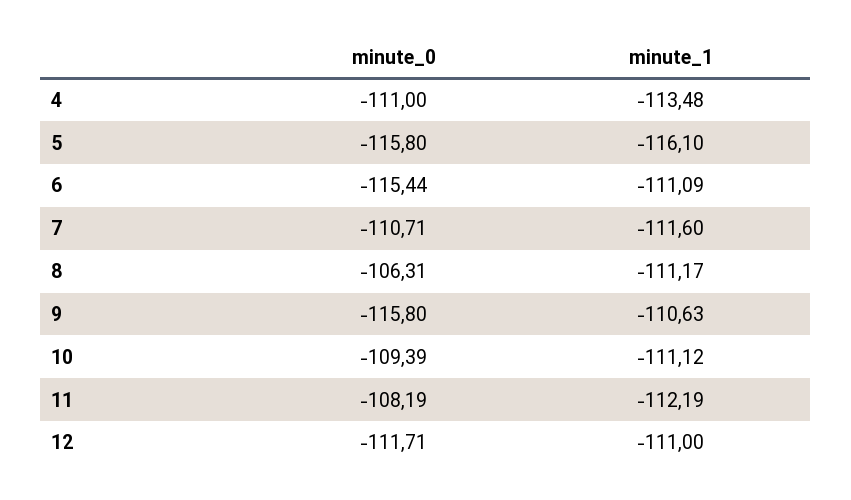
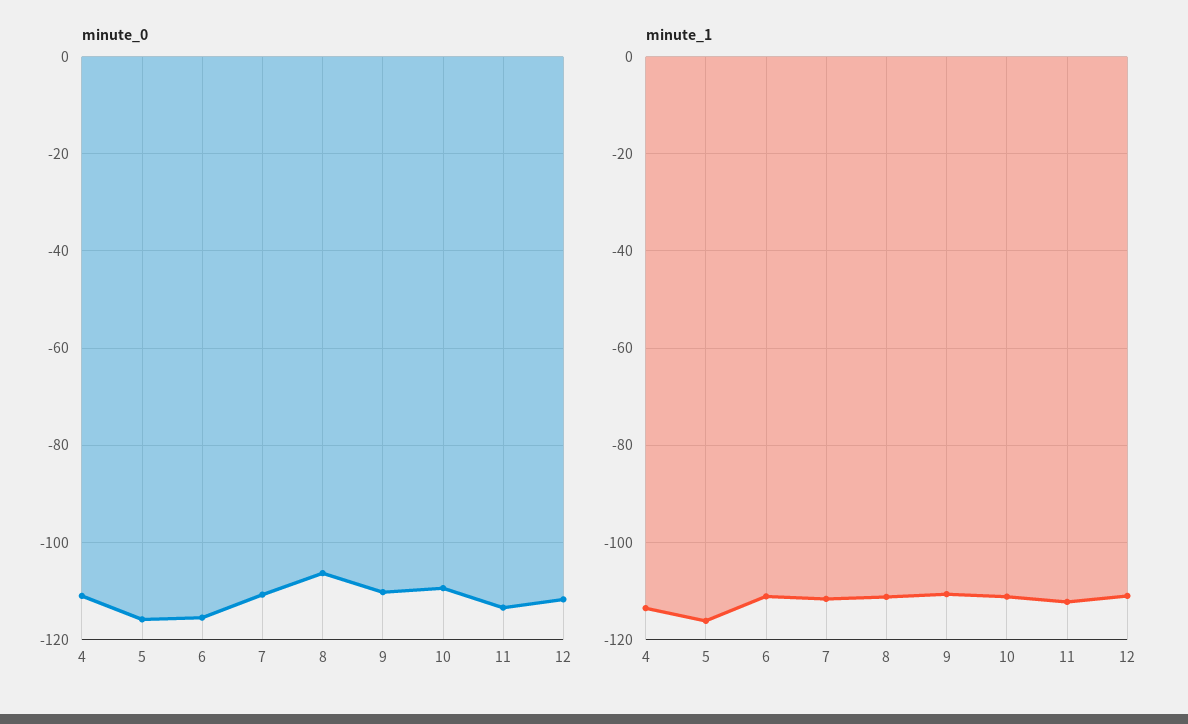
  {
    "minute_0": {
      "4": -111,
      "5": -115.8,
      "6": -115.44,
      "7": -110.71,
      "8": -106.31,
-     "9": -115.8,
+     "9": -110,
      "10": -109.39,
-     "11": -108.19,
+     "11": -114,
      "12": -111.71
    },
    "minute_1": {
      "4": -113.48,
      "5": -116.1,
      "6": -111.09,
      "7": -111.6,
      "8": -111.17,
      "9": -110.63,
      "10": -111.12,
      "11": -112.19,
      "12": -111
    }
  }

